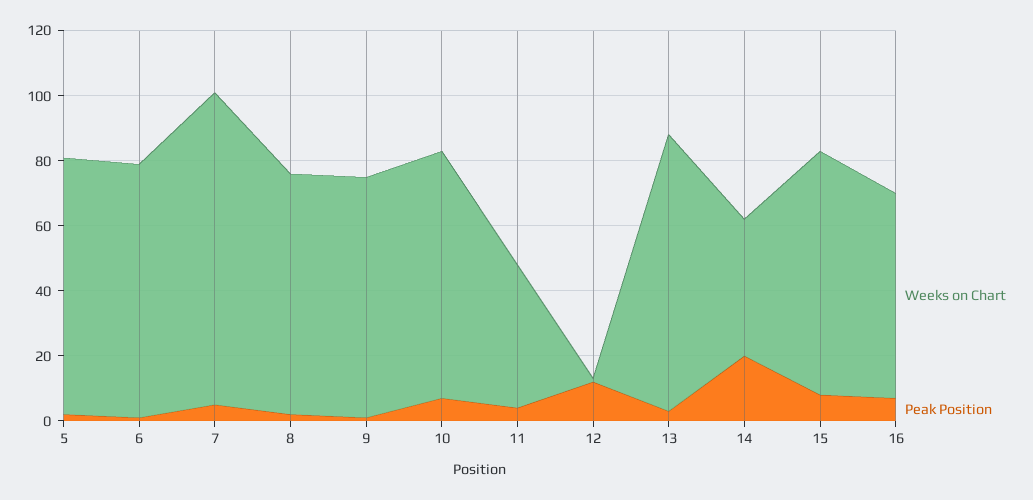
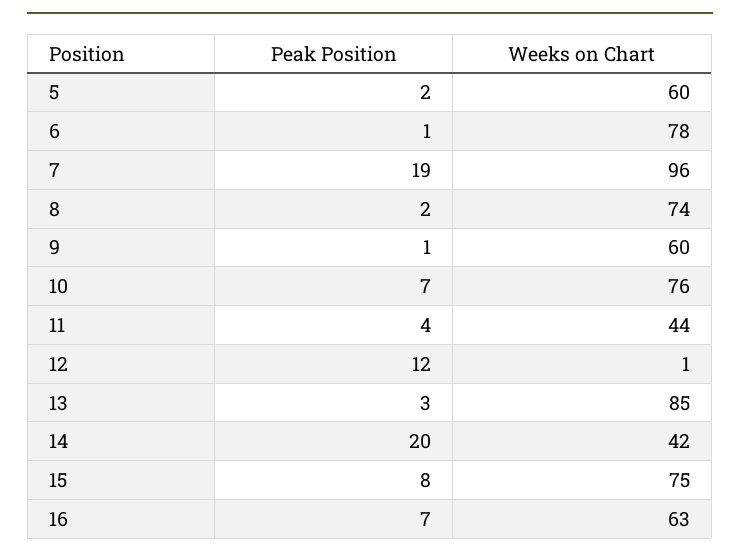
  {
    "Weeks on Chart": {
-     "5": 80,
+     "5": 60,
      "6": 78,
      "7": 96,
      "8": 74,
-     "9": 75,
+     "9": 60,
      "10": 76,
      "11": 44,
      "12": 1,
      "13": 85,
      "14": 42,
      "15": 75,
      "16": 63
    },
    "Peak Position": {
      "5": 2,
      "6": 1,
-     "7": 5,
+     "7": 19,
      "8": 2,
      "9": 1,
      "10": 7,
      "11": 4,
      "12": 12,
      "13": 3,
      "14": 20,
      "15": 8,
      "16": 7
    }
  }

